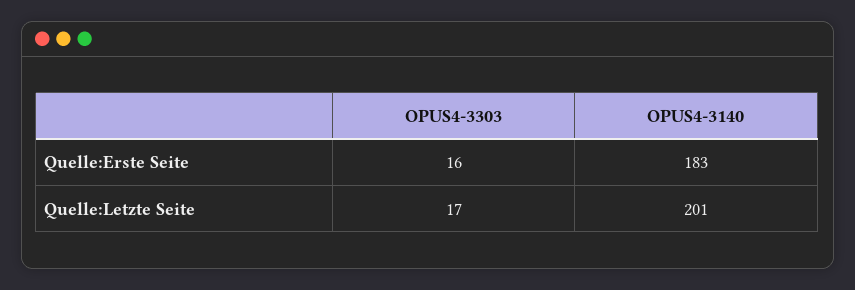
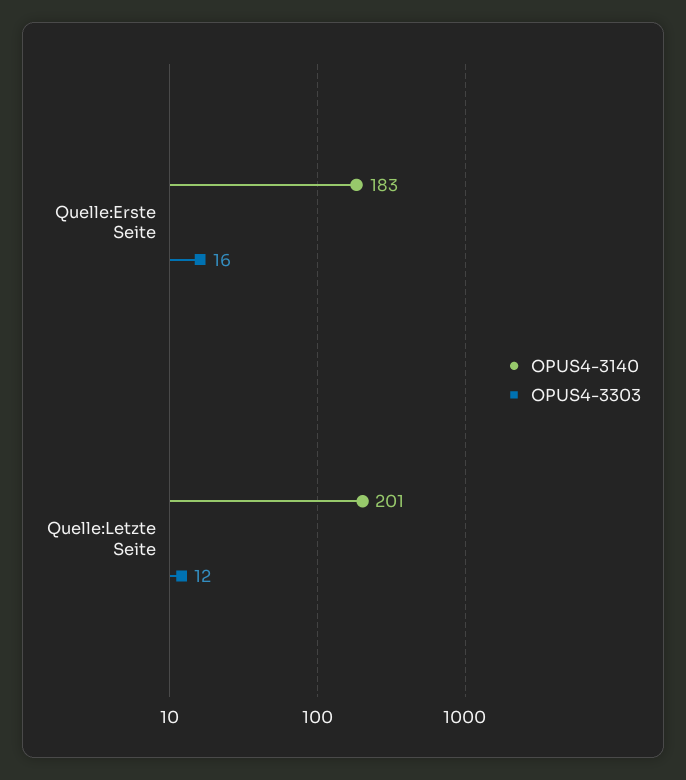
  {
    "OPUS4-3303": {
      "Quelle:Erste Seite": 16,
-     "Quelle:Letzte Seite": 17
+     "Quelle:Letzte Seite": 12
    },
    "OPUS4-3140": {
      "Quelle:Erste Seite": 183,
      "Quelle:Letzte Seite": 201
    }
  }

